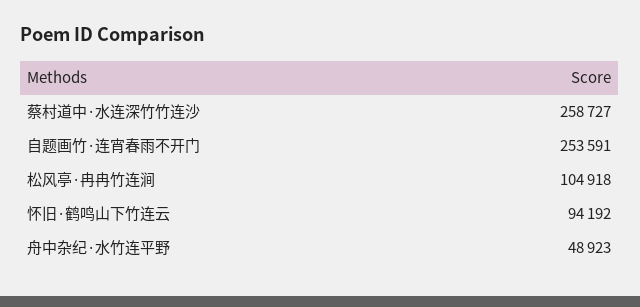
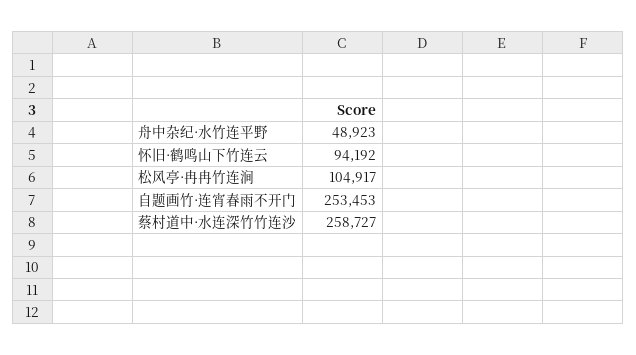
  {
    "蔡村道中·水连深竹竹连沙": 258727,
-   "自题画竹·连宵春雨不开门": 253591,
+   "自题画竹·连宵春雨不开门": 253453,
-   "松风亭·冉冉竹连涧": 104918,
+   "松风亭·冉冉竹连涧": 104917,
    "怀旧·鹤鸣山下竹连云": 94192,
    "舟中杂纪·水竹连平野": 48923
  }

